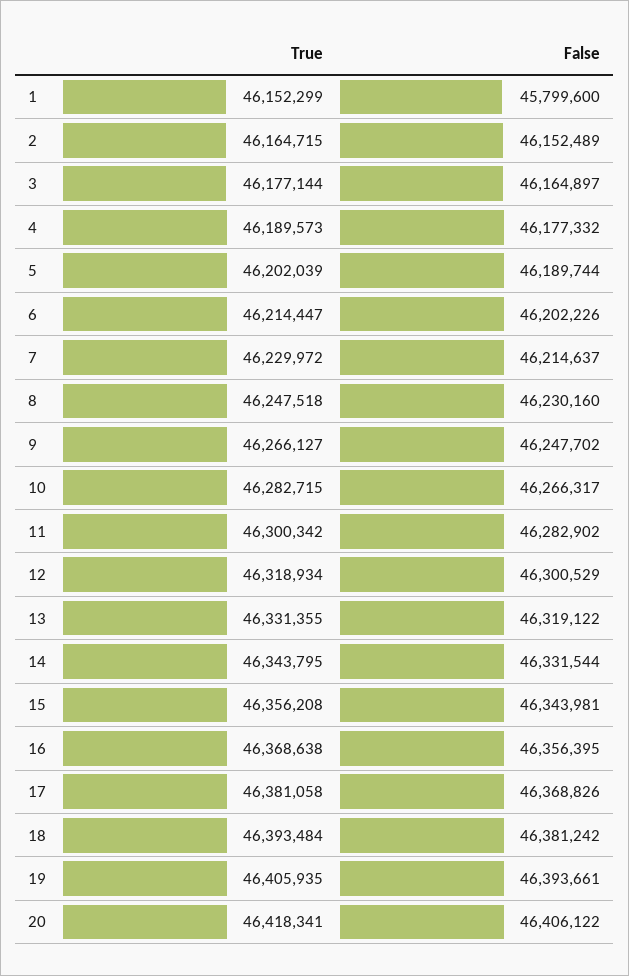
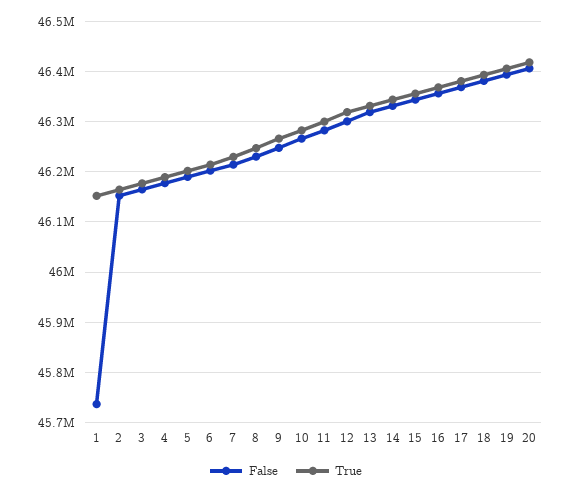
  {
    "True": {
      "1": 46152299,
      "2": 46164715,
      "3": 46177144,
      "4": 46189573,
      "5": 46202039,
      "6": 46214447,
      "7": 46229972,
      "8": 46247518,
      "9": 46266127,
      "10": 46282715,
      "11": 46300342,
      "12": 46318934,
      "13": 46331355,
      "14": 46343795,
      "15": 46356208,
      "16": 46368638,
      "17": 46381058,
      "18": 46393484,
      "19": 46405935,
      "20": 46418341
    },
    "False": {
-     "1": 45799600,
+     "1": 45740000,
      "2": 46152489,
      "3": 46164897,
      "4": 46177332,
      "5": 46189744,
      "6": 46202226,
      "7": 46214637,
      "8": 46230160,
      "9": 46247702,
      "10": 46266317,
      "11": 46282902,
      "12": 46300529,
      "13": 46319122,
      "14": 46331544,
      "15": 46343981,
      "16": 46356395,
      "17": 46368826,
      "18": 46381242,
      "19": 46393661,
      "20": 46406122
    }
  }

